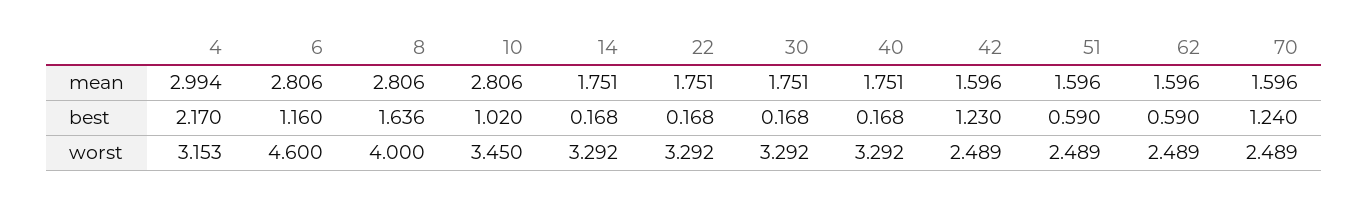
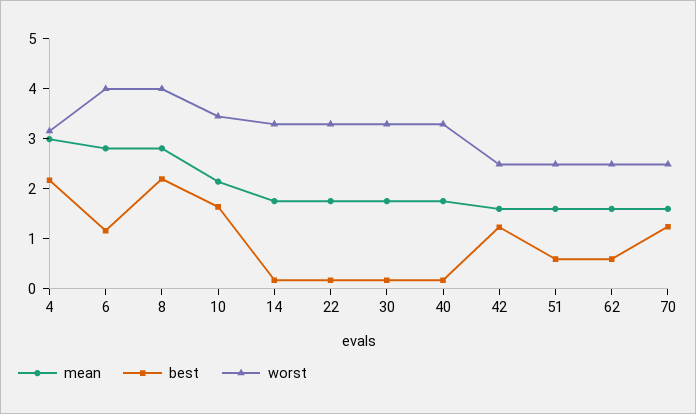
  {
    "mean": {
      "4": 2.994,
      "6": 2.806,
      "8": 2.806,
-     "10": 2.806,
+     "10": 2.2,
      "14": 1.751,
      "22": 1.751,
      "30": 1.751,
      "40": 1.751,
      "42": 1.596,
      "51": 1.596,
      "62": 1.596,
      "70": 1.596
    },
    "best": {
      "4": 2.17,
      "6": 1.16,
-     "8": 1.636,
+     "8": 2.2,
-     "10": 1.02,
+     "10": 1.6,
      "14": 0.168,
      "22": 0.168,
      "30": 0.168,
      "40": 0.168,
      "42": 1.23,
      "51": 0.59,
      "62": 0.59,
      "70": 1.24
    },
    "worst": {
      "4": 3.153,
-     "6": 4.6,
+     "6": 4,
      "8": 4,
      "10": 3.45,
      "14": 3.292,
      "22": 3.292,
      "30": 3.292,
      "40": 3.292,
      "42": 2.489,
      "51": 2.489,
      "62": 2.489,
      "70": 2.489
    }
  }

